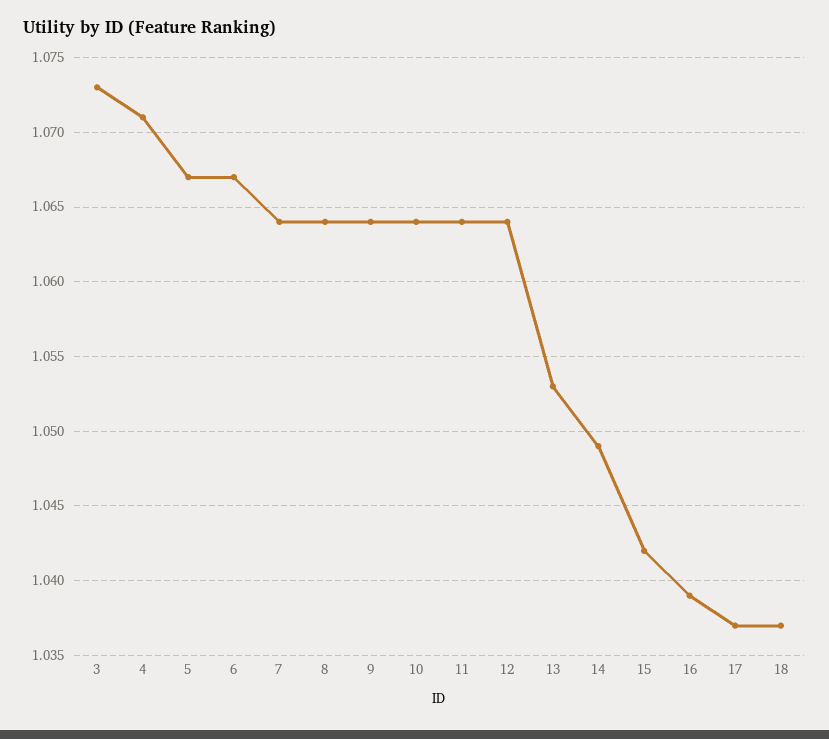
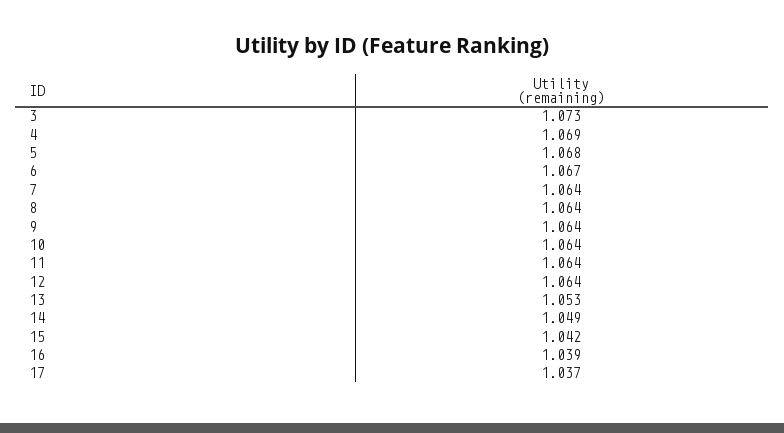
  {
    "3": 1.073,
-   "4": 1.071,
+   "4": 1.069,
-   "5": 1.067,
+   "5": 1.068,
    "6": 1.067,
    "7": 1.064,
    "8": 1.064,
    "9": 1.064,
    "10": 1.064,
    "11": 1.064,
    "12": 1.064,
    "13": 1.053,
    "14": 1.049,
    "15": 1.042,
    "16": 1.039,
-   "17": 1.037,
+   "17": 1.037
-   "18": 1.037
  }

